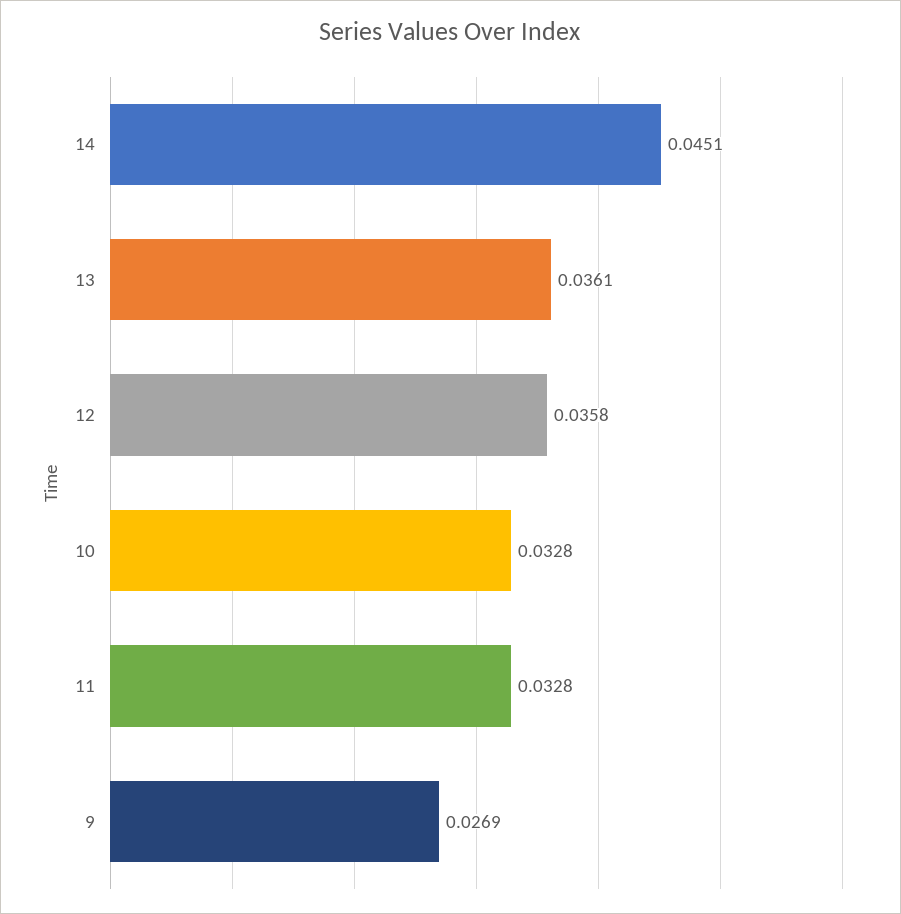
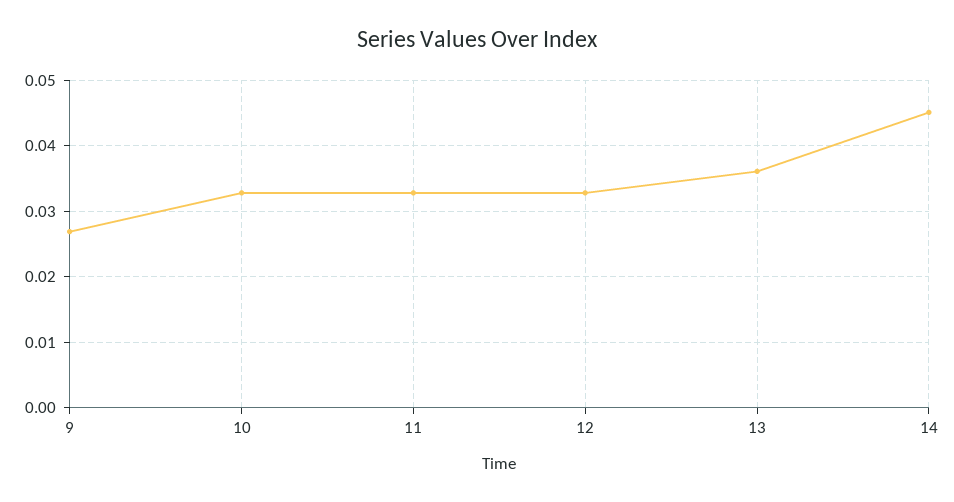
  {
    "14": 0.0451,
    "13": 0.0361,
-   "12": 0.0358,
+   "12": 0.033,
    "10": 0.0328,
    "11": 0.0328,
    "9": 0.0269
  }

